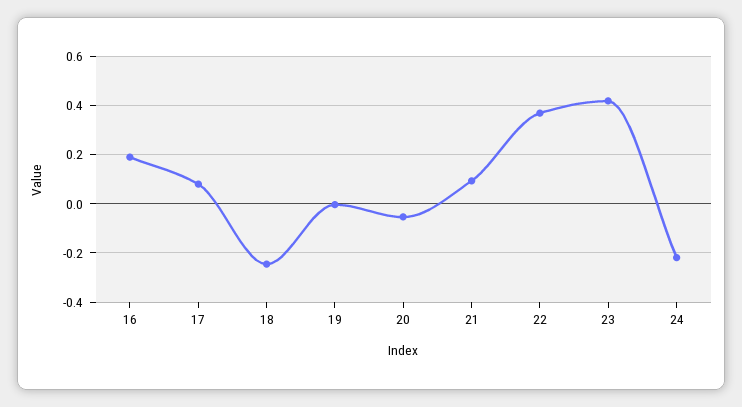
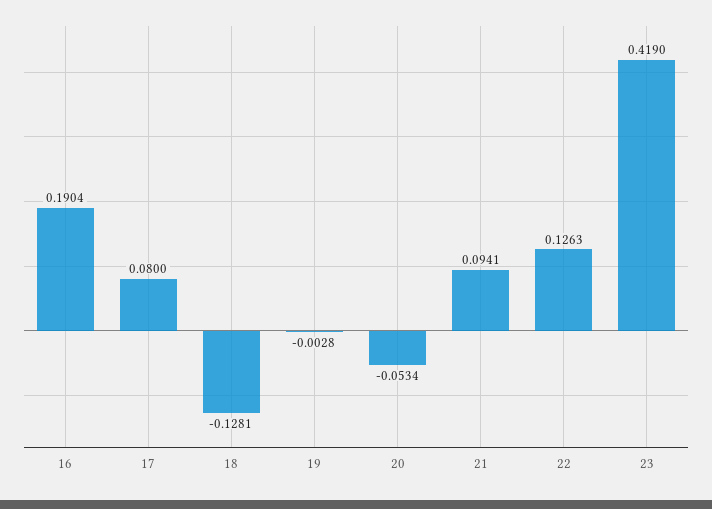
  {
    "16": 0.1904,
    "17": 0.08,
-   "18": -0.25,
+   "18": -0.1281,
    "19": -0.0028,
    "20": -0.0534,
    "21": 0.0941,
-   "22": 0.375,
+   "22": 0.1263,
-   "23": 0.419,
+   "23": 0.419
-   "24": -0.225
  }

